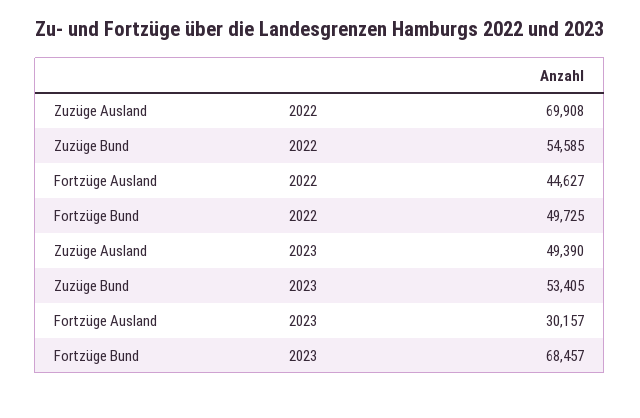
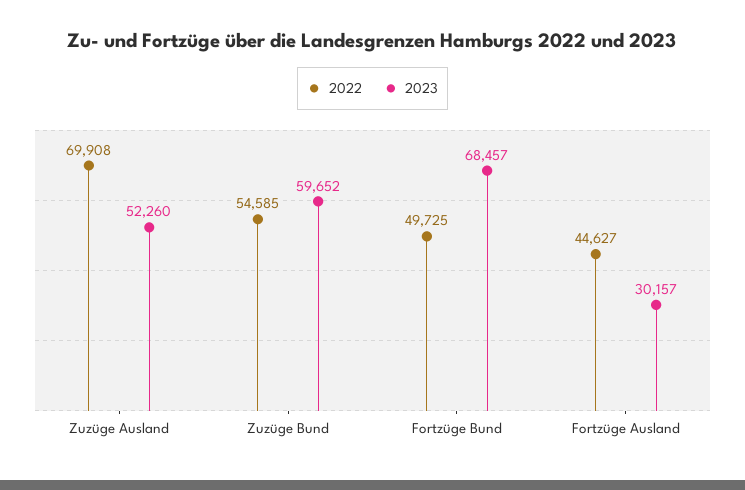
  {
    "2022": {
      "Zuzüge Ausland": 69908,
      "Zuzüge Bund": 54585,
      "Fortzüge Ausland": 44627,
      "Fortzüge Bund": 49725
    },
    "2023": {
-     "Zuzüge Ausland": 49390,
+     "Zuzüge Ausland": 52260,
-     "Zuzüge Bund": 53405,
+     "Zuzüge Bund": 59652,
      "Fortzüge Ausland": 30157,
      "Fortzüge Bund": 68457
    }
  }

